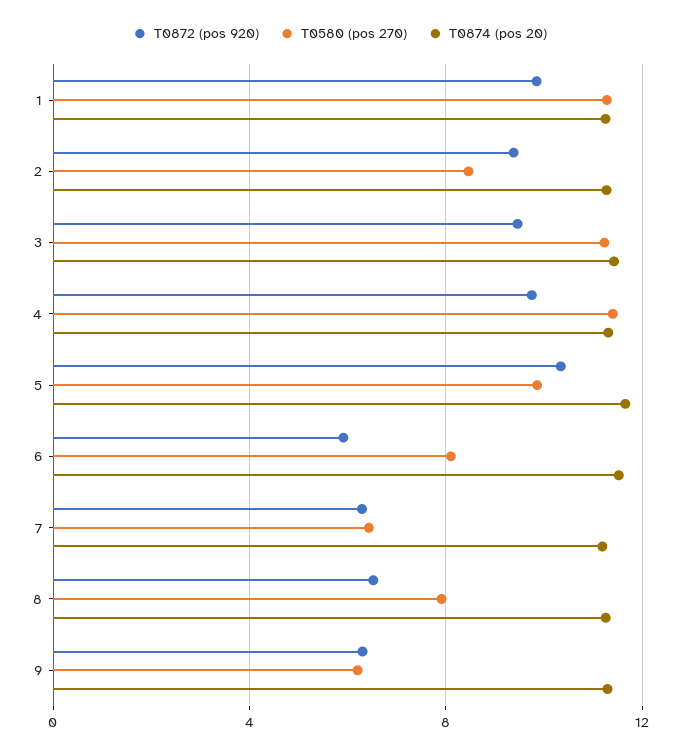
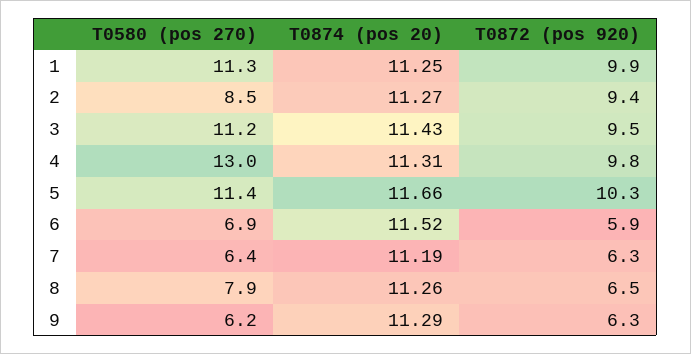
  {
    "T0872 (pos 920)": {
      "1": 9.9,
      "2": 9.4,
      "3": 9.5,
      "4": 9.8,
      "5": 10.3,
      "6": 5.9,
      "7": 6.3,
      "8": 6.5,
      "9": 6.3
    },
    "T0580 (pos 270)": {
      "1": 11.3,
      "2": 8.5,
      "3": 11.2,
-     "4": 11.5,
+     "4": 13,
-     "5": 10,
+     "5": 11.4,
-     "6": 8,
+     "6": 6.9,
      "7": 6.4,
      "8": 7.9,
      "9": 6.2
    },
    "T0874 (pos 20)": {
      "1": 11.25,
      "2": 11.27,
      "3": 11.43,
      "4": 11.31,
      "5": 11.66,
      "6": 11.52,
      "7": 11.19,
      "8": 11.26,
      "9": 11.29
    }
  }

